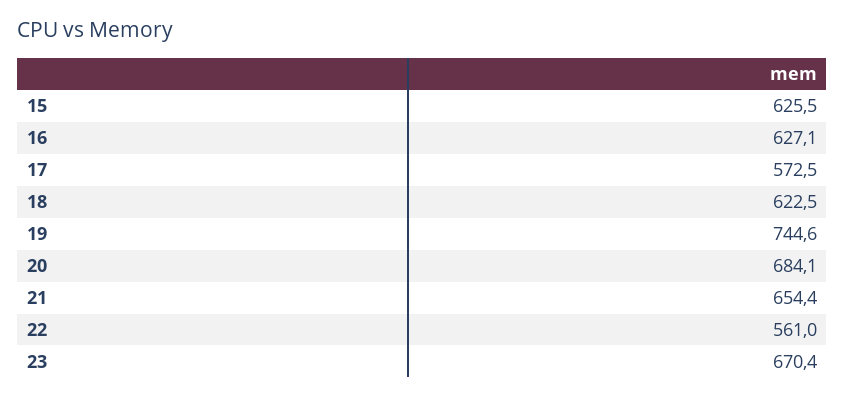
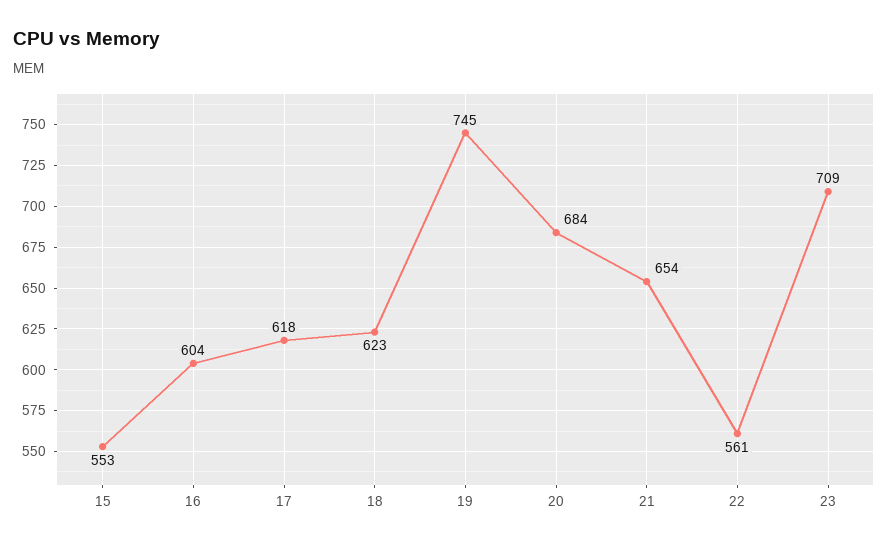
  {
-   "15": 625.5,
+   "15": 553,
-   "16": 627.1,
+   "16": 604,
-   "17": 572.5,
+   "17": 618,
    "18": 622.5,
    "19": 744.6,
    "20": 684.1,
    "21": 654.4,
    "22": 561,
-   "23": 670.4
+   "23": 709
  }

